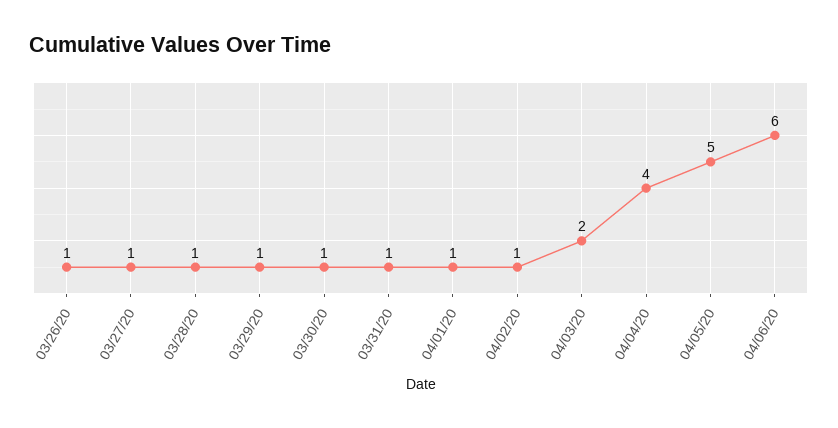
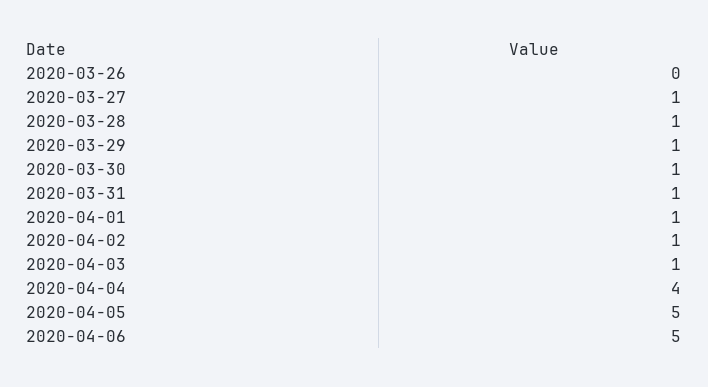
  {
-   "03/26/20": 1,
+   "03/26/20": 0,
    "03/27/20": 1,
    "03/28/20": 1,
    "03/29/20": 1,
    "03/30/20": 1,
    "03/31/20": 1,
    "04/01/20": 1,
    "04/02/20": 1,
-   "04/03/20": 2,
+   "04/03/20": 1,
    "04/04/20": 4,
    "04/05/20": 5,
-   "04/06/20": 6
+   "04/06/20": 5
  }

